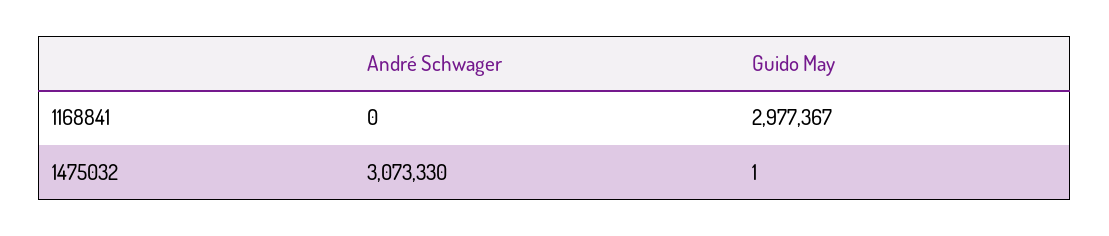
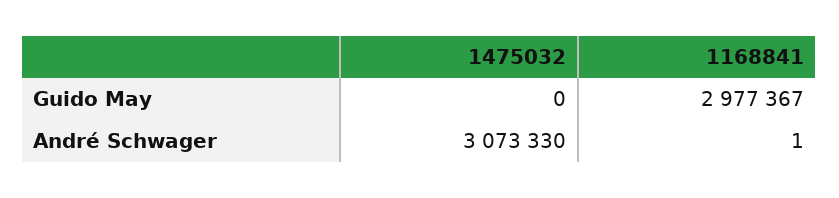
  {
    "André Schwager": {
-     "1168841": 0,
+     "1168841": 1,
      "1475032": 3073330
    },
    "Guido May": {
      "1168841": 2977367,
-     "1475032": 1
+     "1475032": 0
    }
  }

